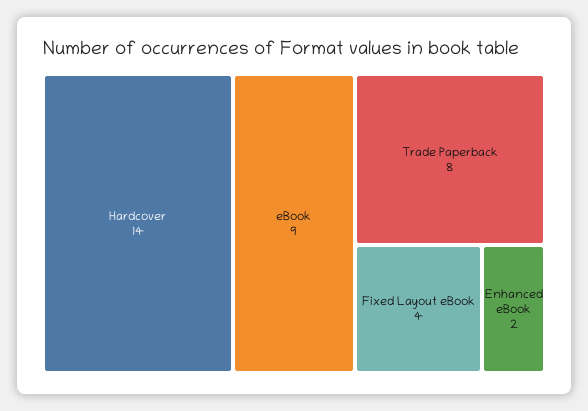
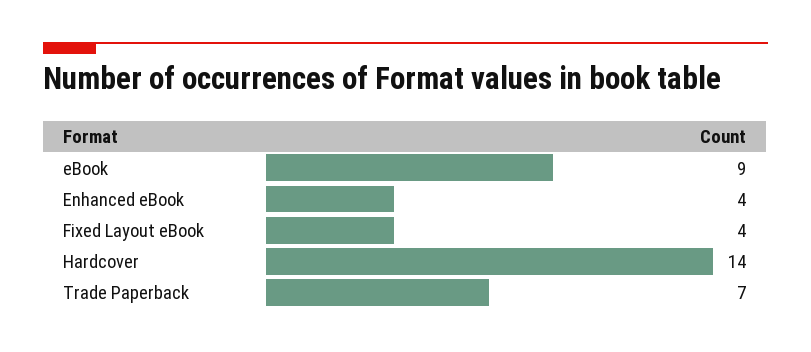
  {
    "Hardcover": 14,
    "eBook": 9,
-   "Trade Paperback": 8,
+   "Trade Paperback": 7,
    "Fixed Layout eBook": 4,
-   "Enhanced eBook": 2
+   "Enhanced eBook": 4
  }

